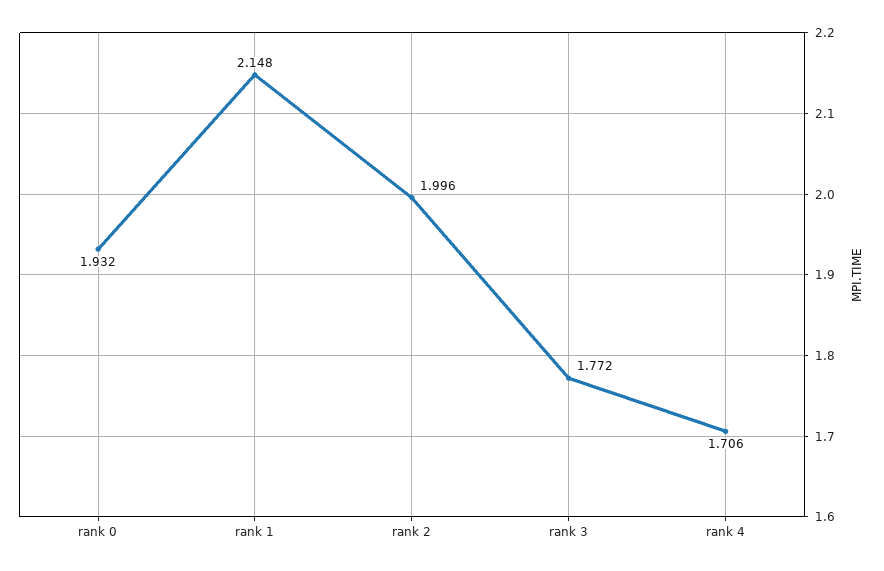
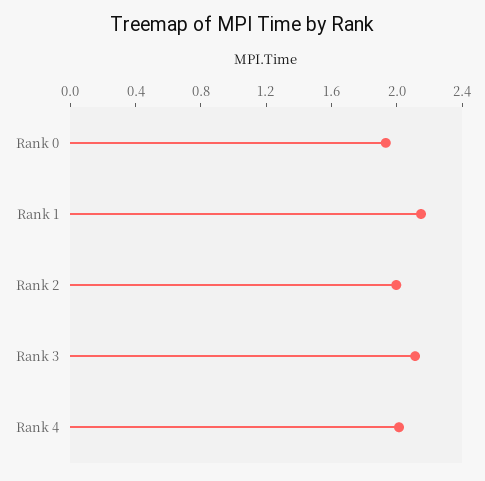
  {
    "rank 0": 1.932,
    "rank 1": 2.148,
    "rank 2": 1.996,
-   "rank 3": 1.772,
+   "rank 3": 2.1,
-   "rank 4": 1.706
+   "rank 4": 2
  }

